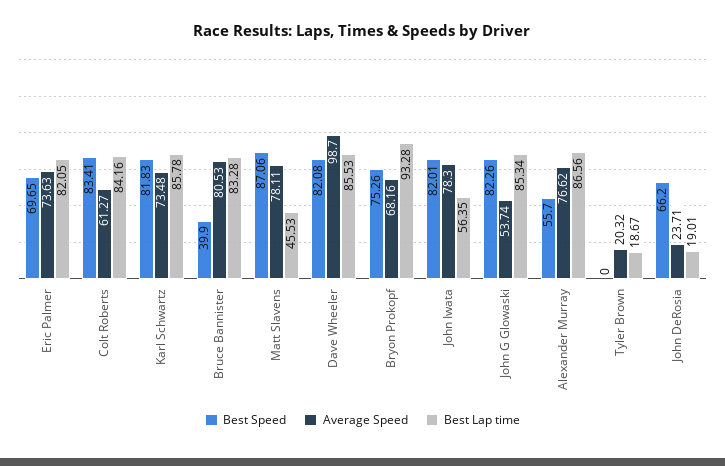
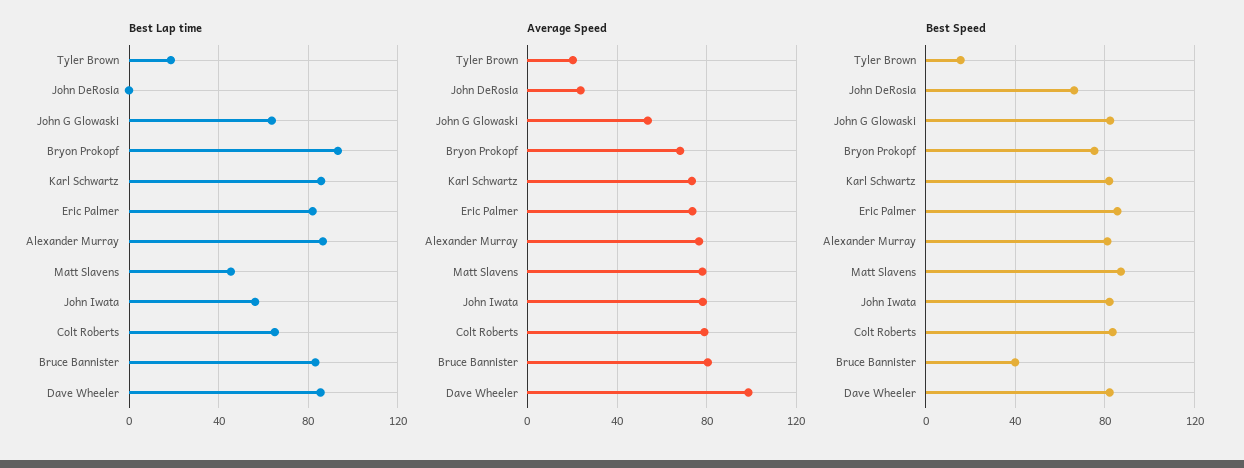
  {
    "Best Speed": {
-     "Eric Palmer": 69.65,
+     "Eric Palmer": 85,
      "Colt Roberts": 83.41,
      "Karl Schwartz": 81.83,
      "Bruce Bannister": 39.9,
      "Matt Slavens": 87.06,
      "Dave Wheeler": 82.08,
      "Bryon Prokopf": 75.26,
      "John Iwata": 82.01,
      "John G Glowaski": 82.26,
-     "Alexander Murray": 55.7,
+     "Alexander Murray": 80,
-     "Tyler Brown": 0,
+     "Tyler Brown": 15,
      "John DeRosia": 66.2
    },
    "Average Speed": {
      "Eric Palmer": 73.63,
-     "Colt Roberts": 61.27,
+     "Colt Roberts": 80,
      "Karl Schwartz": 73.48,
      "Bruce Bannister": 80.53,
      "Matt Slavens": 78.11,
      "Dave Wheeler": 98.7,
      "Bryon Prokopf": 68.16,
      "John Iwata": 78.3,
      "John G Glowaski": 53.74,
      "Alexander Murray": 76.62,
      "Tyler Brown": 20.32,
      "John DeRosia": 23.71
    },
    "Best Lap time": {
      "Eric Palmer": 82.05,
-     "Colt Roberts": 84.16,
+     "Colt Roberts": 65,
      "Karl Schwartz": 85.78,
      "Bruce Bannister": 83.28,
      "Matt Slavens": 45.53,
      "Dave Wheeler": 85.53,
      "Bryon Prokopf": 93.28,
      "John Iwata": 56.35,
-     "John G Glowaski": 85.34,
+     "John G Glowaski": 65,
      "Alexander Murray": 86.56,
      "Tyler Brown": 18.67,
-     "John DeRosia": 19.01
+     "John DeRosia": 0
    }
  }

